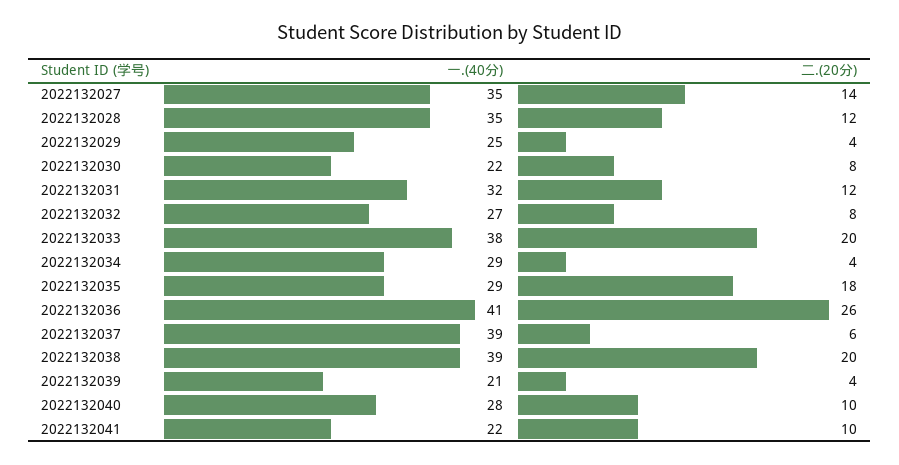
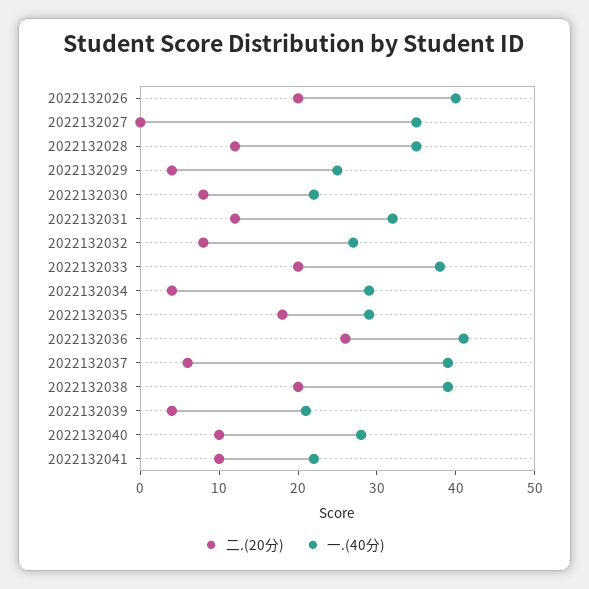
  {
    "一.(40分)": {
      "2022132027": 35,
      "2022132028": 35,
      "2022132029": 25,
      "2022132030": 22,
      "2022132031": 32,
      "2022132032": 27,
      "2022132033": 38,
      "2022132034": 29,
      "2022132035": 29,
      "2022132036": 41,
      "2022132037": 39,
      "2022132038": 39,
      "2022132039": 21,
      "2022132040": 28,
-     "2022132041": 22
+     "2022132041": 22,
+     "2022132026": 40
    },
    "二.(20分)": {
-     "2022132027": 14,
+     "2022132027": 0,
      "2022132028": 12,
      "2022132029": 4,
      "2022132030": 8,
      "2022132031": 12,
      "2022132032": 8,
      "2022132033": 20,
      "2022132034": 4,
      "2022132035": 18,
      "2022132036": 26,
      "2022132037": 6,
      "2022132038": 20,
      "2022132039": 4,
      "2022132040": 10,
-     "2022132041": 10
+     "2022132041": 10,
+     "2022132026": 20
    }
  }

